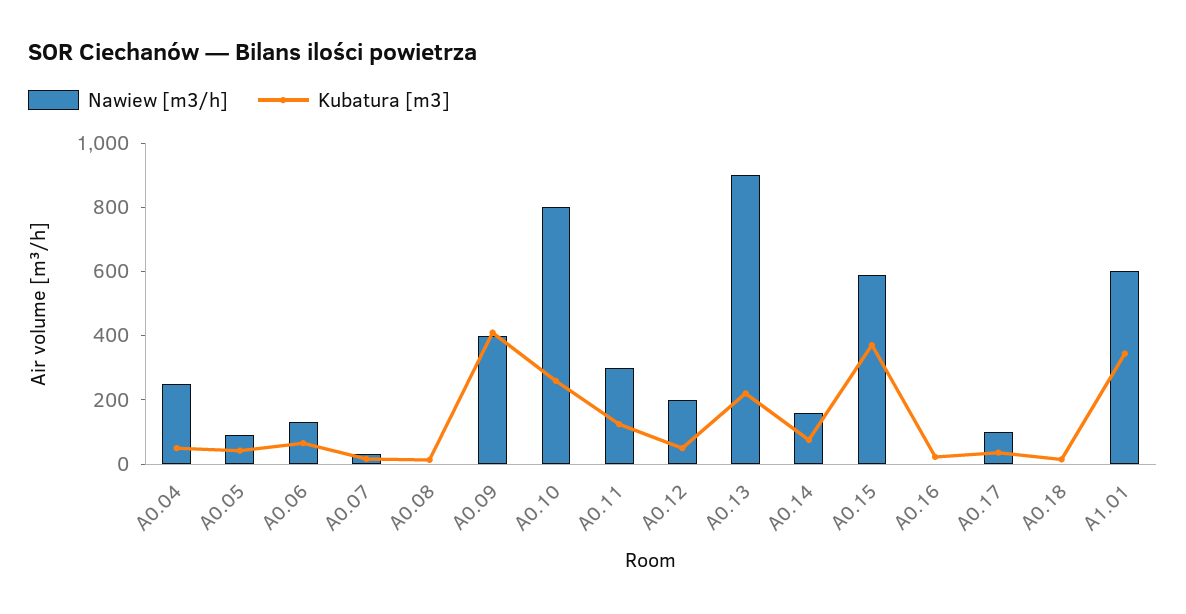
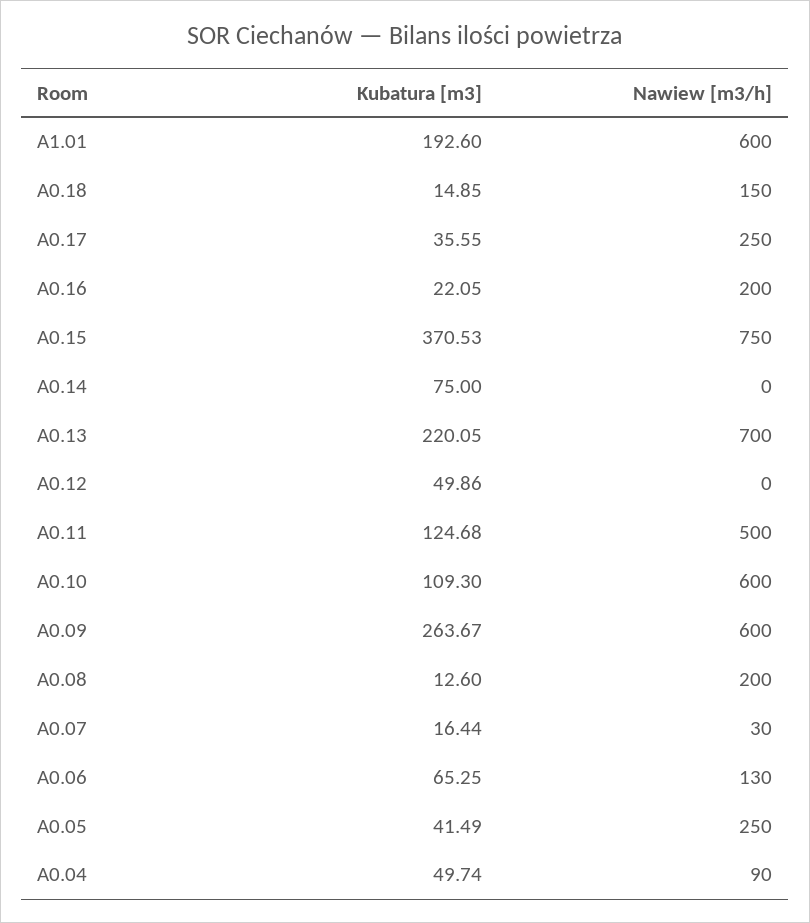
  {
    "Nawiew [m3/h]": {
-     "A0.04": 250,
+     "A0.04": 90,
-     "A0.05": 100,
+     "A0.05": 250,
      "A0.06": 130,
      "A0.07": 30,
-     "A0.08": 0,
+     "A0.08": 200,
-     "A0.09": 400,
+     "A0.09": 600,
-     "A0.10": 800,
+     "A0.10": 600,
-     "A0.11": 300,
+     "A0.11": 500,
-     "A0.12": 200,
+     "A0.12": 0,
-     "A0.13": 900,
+     "A0.13": 700,
-     "A0.14": 150,
+     "A0.14": 0,
-     "A0.15": 600,
+     "A0.15": 750,
-     "A0.16": 0,
+     "A0.16": 200,
-     "A0.17": 100,
+     "A0.17": 250,
-     "A0.18": 0,
+     "A0.18": 150,
      "A1.01": 600
    },
    "Kubatura [m3]": {
      "A0.04": 49.74,
      "A0.05": 41.49,
      "A0.06": 65.25,
      "A0.07": 16.44,
      "A0.08": 12.6,
-     "A0.09": 400,
+     "A0.09": 263.67,
-     "A0.10": 250,
+     "A0.10": 109.3,
      "A0.11": 124.68,
      "A0.12": 49.86,
      "A0.13": 220.05,
      "A0.14": 75,
      "A0.15": 370.53,
      "A0.16": 22.05,
      "A0.17": 35.55,
      "A0.18": 14.85,
-     "A1.01": 350
+     "A1.01": 192.6
    }
  }

